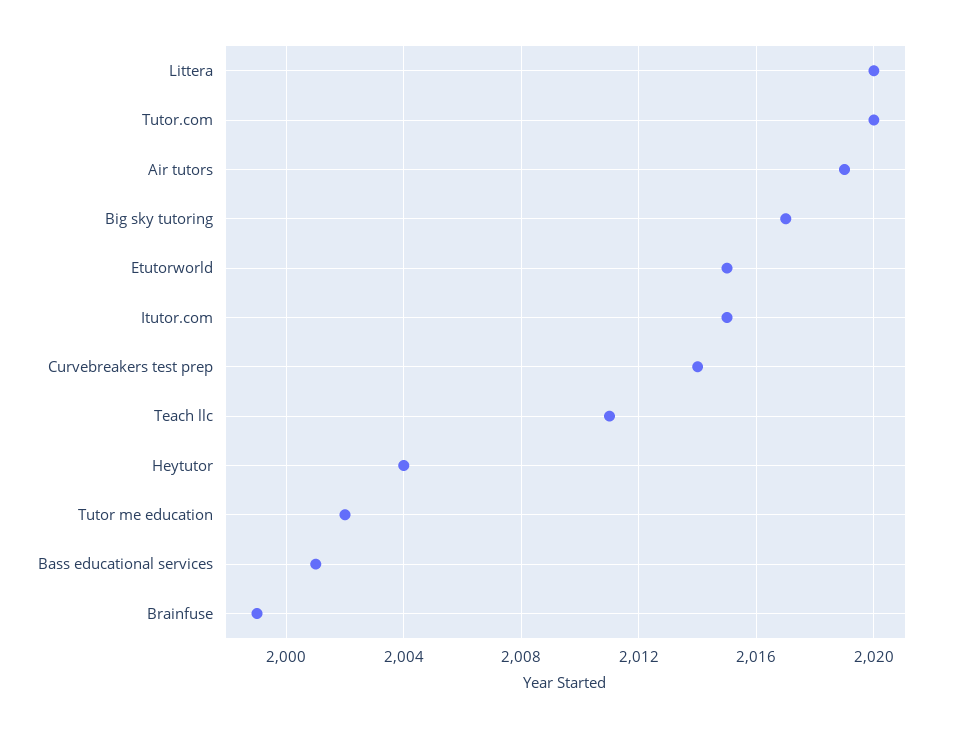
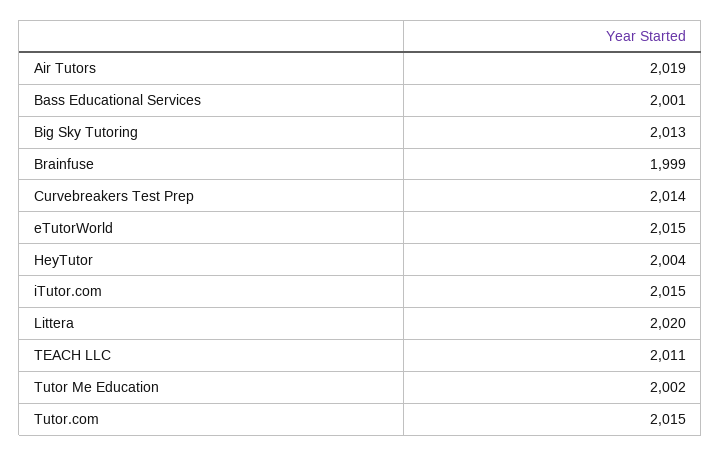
  {
    "Littera": 2020,
-   "Tutor.com": 2020,
+   "Tutor.com": 2015,
    "Air tutors": 2019,
-   "Big sky tutoring": 2017,
+   "Big sky tutoring": 2013,
    "Etutorworld": 2015,
    "Itutor.com": 2015,
    "Curvebreakers test prep": 2014,
    "Teach llc": 2011,
    "Heytutor": 2004,
    "Tutor me education": 2002,
    "Bass educational services": 2001,
    "Brainfuse": 1999
  }

